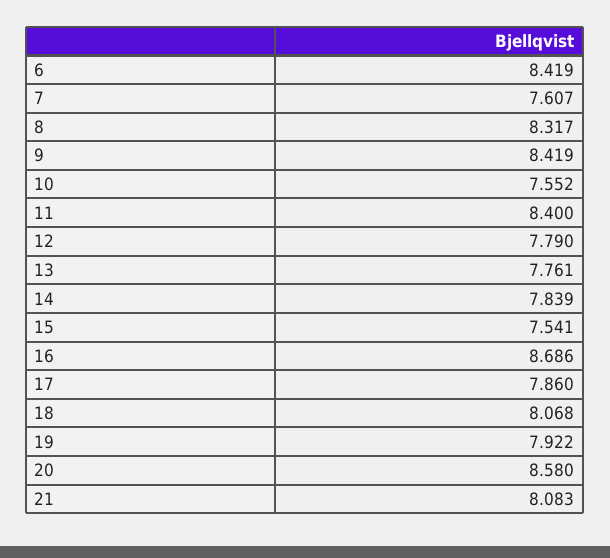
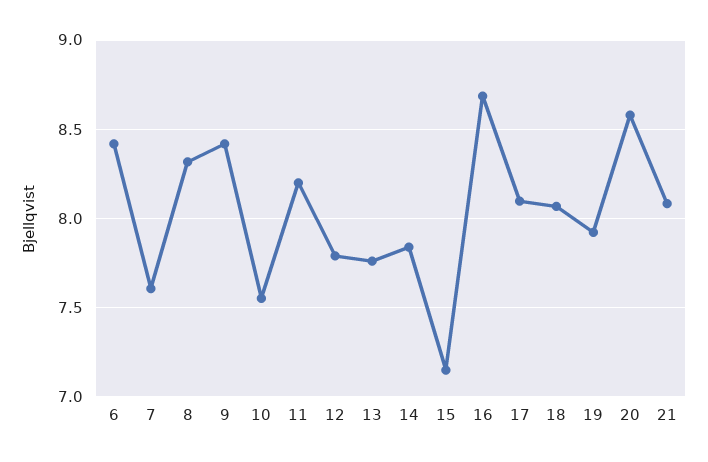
  {
    "6": 8.419,
    "7": 7.607,
    "8": 8.317,
    "9": 8.419,
    "10": 7.552,
-   "11": 8.4,
+   "11": 8.2,
    "12": 7.79,
    "13": 7.761,
    "14": 7.839,
-   "15": 7.541,
+   "15": 7.15,
    "16": 8.686,
-   "17": 7.86,
+   "17": 8.1,
    "18": 8.068,
    "19": 7.922,
    "20": 8.58,
    "21": 8.083
  }

